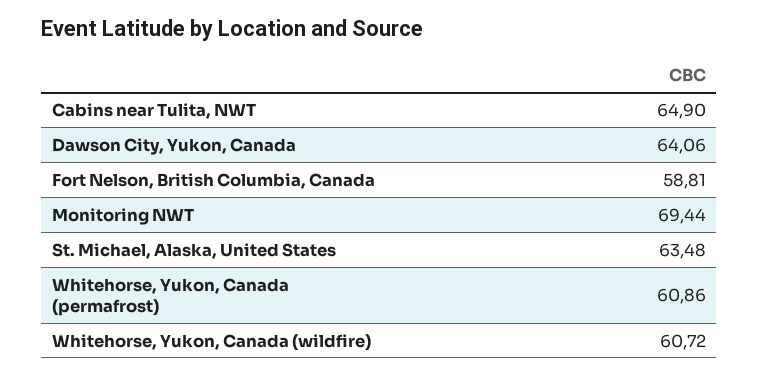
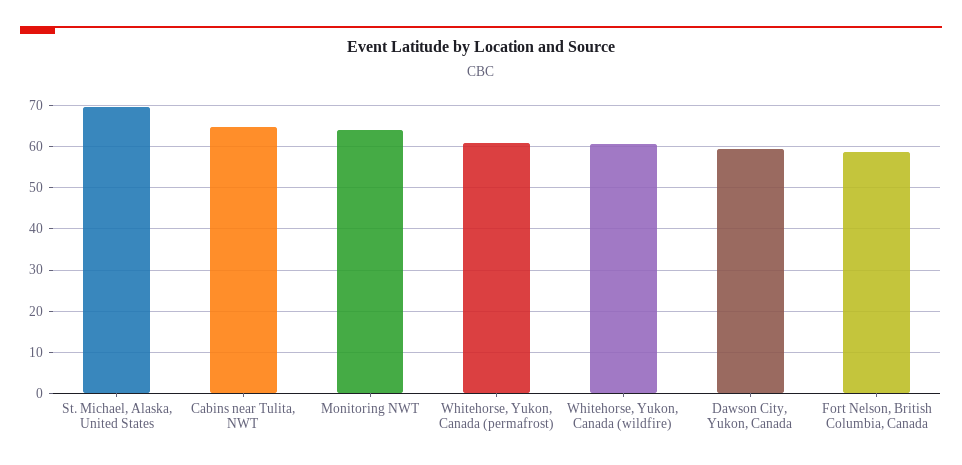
  {
    "Cabins near Tulita, NWT": 64.9,
-   "Dawson City, Yukon, Canada": 64.06,
+   "Dawson City, Yukon, Canada": 60,
    "Fort Nelson, British Columbia, Canada": 58.81,
-   "Monitoring NWT": 69.44,
+   "Monitoring NWT": 64,
-   "St. Michael, Alaska, United States": 63.48,
+   "St. Michael, Alaska, United States": 70,
    "Whitehorse, Yukon, Canada (permafrost)": 60.86,
    "Whitehorse, Yukon, Canada (wildfire)": 60.72
  }

